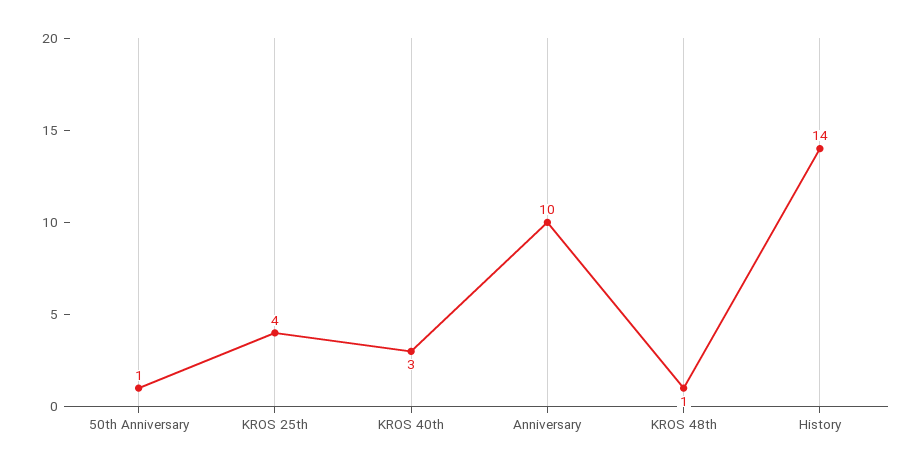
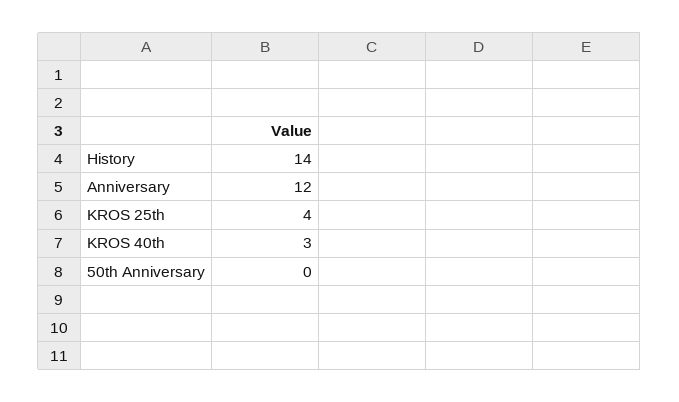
  {
-   "50th Anniversary": 1,
+   "50th Anniversary": 0,
    "KROS 25th": 4,
    "KROS 40th": 3,
-   "Anniversary": 10,
+   "Anniversary": 12,
-   "KROS 48th": 1,
    "History": 14
  }

